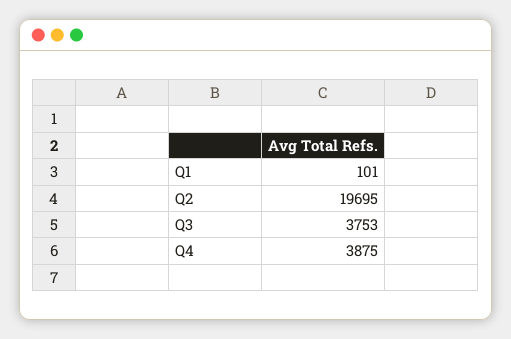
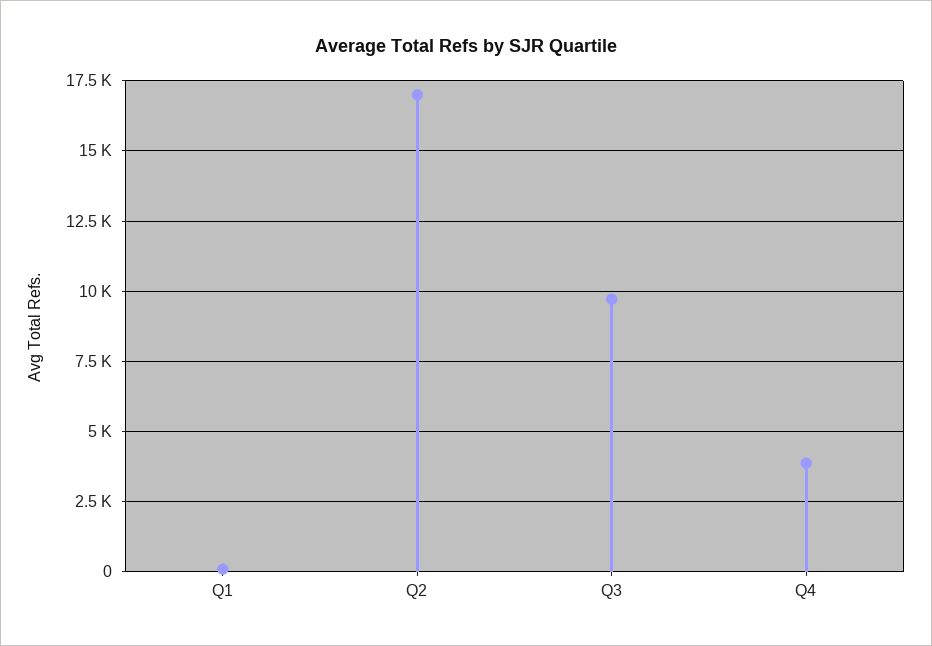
  {
    "Q1": 101,
-   "Q2": 19695,
+   "Q2": 17000,
-   "Q3": 3753,
+   "Q3": 9750,
    "Q4": 3875
  }

